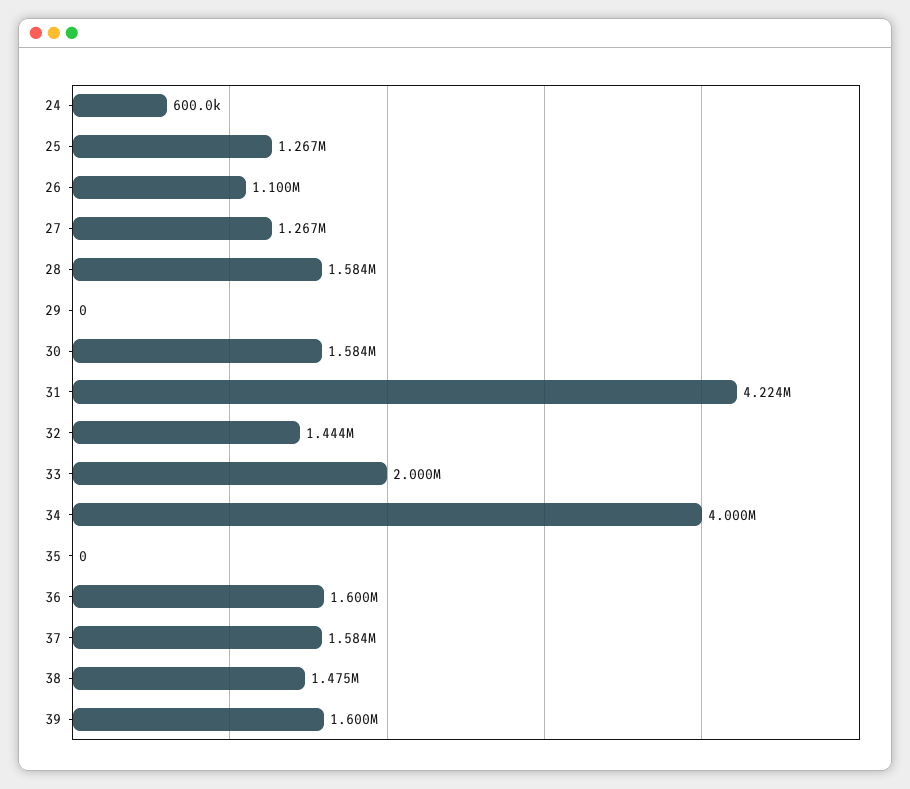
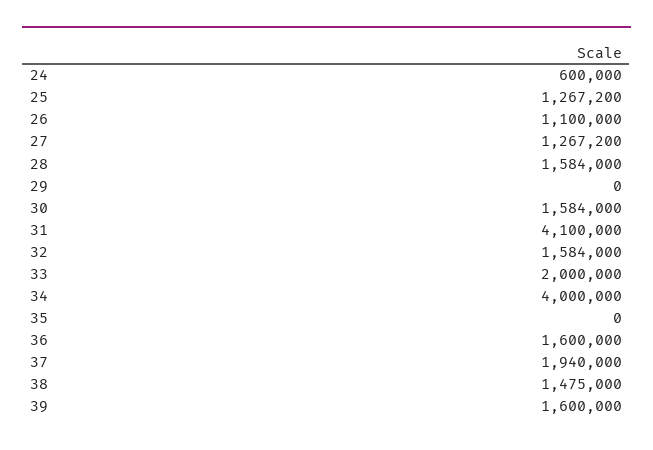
  {
    "24": 600000,
    "25": 1267200,
    "26": 1100000,
    "27": 1267200,
    "28": 1584000,
    "29": 0,
    "30": 1584000,
-   "31": 4224000,
+   "31": 4100000,
-   "32": 1444000,
+   "32": 1584000,
    "33": 2000000,
    "34": 4000000,
    "35": 0,
    "36": 1600000,
-   "37": 1584000,
+   "37": 1940000,
    "38": 1475000,
    "39": 1600000
  }

